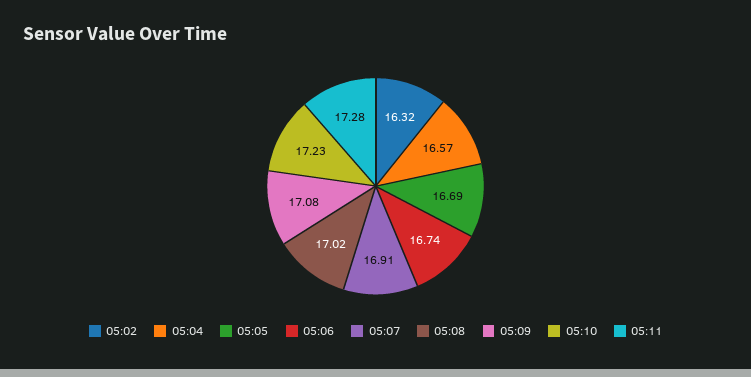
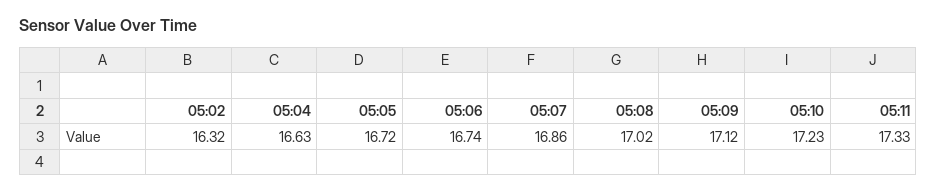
  {
    "05:02": 16.32,
-   "05:04": 16.57,
+   "05:04": 16.63,
-   "05:05": 16.69,
+   "05:05": 16.72,
    "05:06": 16.74,
-   "05:07": 16.91,
+   "05:07": 16.86,
    "05:08": 17.02,
-   "05:09": 17.08,
+   "05:09": 17.12,
    "05:10": 17.23,
-   "05:11": 17.28
+   "05:11": 17.33
  }

